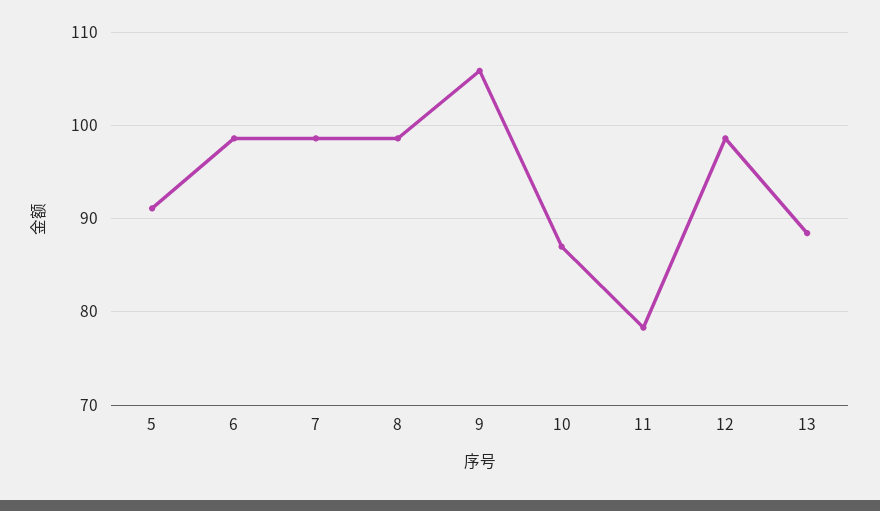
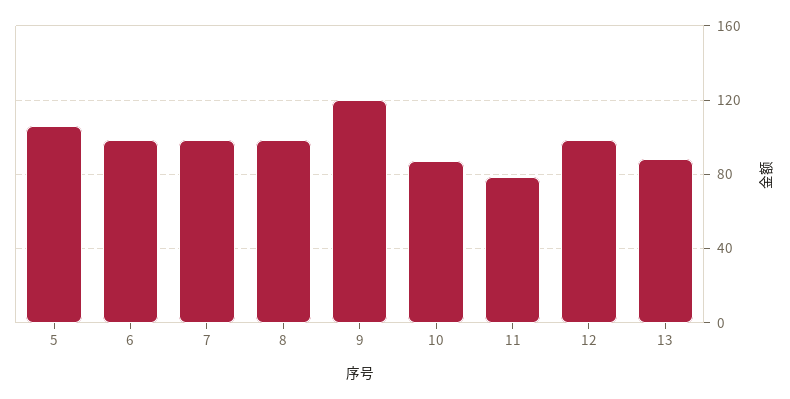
  {
-   "5": 91,
+   "5": 105,
    "6": 99,
    "7": 99,
    "8": 99,
-   "9": 106,
+   "9": 120,
    "10": 87,
    "11": 78,
    "12": 99,
    "13": 88
  }

